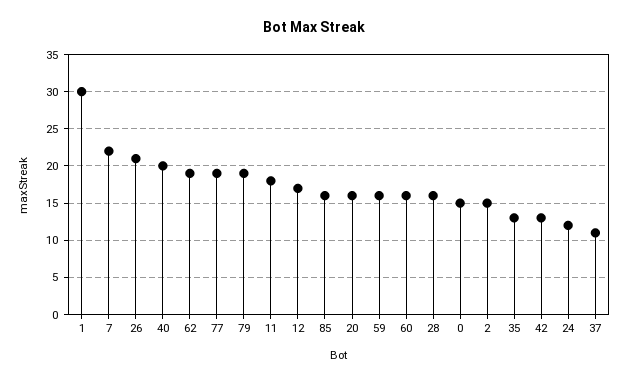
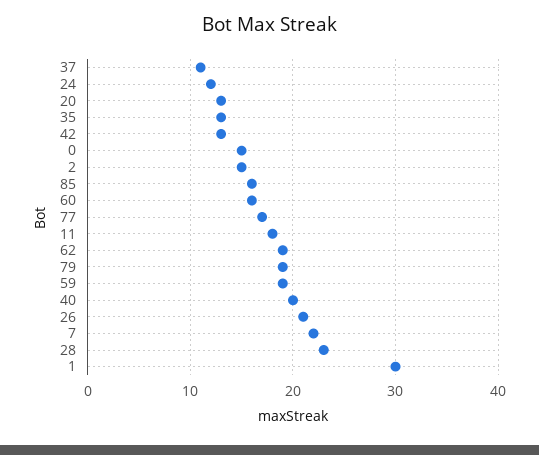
  {
    "1": 30,
    "7": 22,
    "26": 21,
    "40": 20,
    "62": 19,
-   "77": 19,
+   "77": 17,
    "79": 19,
    "11": 18,
-   "12": 17,
    "85": 16,
-   "20": 16,
+   "20": 13,
-   "59": 16,
+   "59": 19,
    "60": 16,
-   "28": 16,
+   "28": 23,
    "0": 15,
    "2": 15,
    "35": 13,
    "42": 13,
    "24": 12,
    "37": 11
  }

